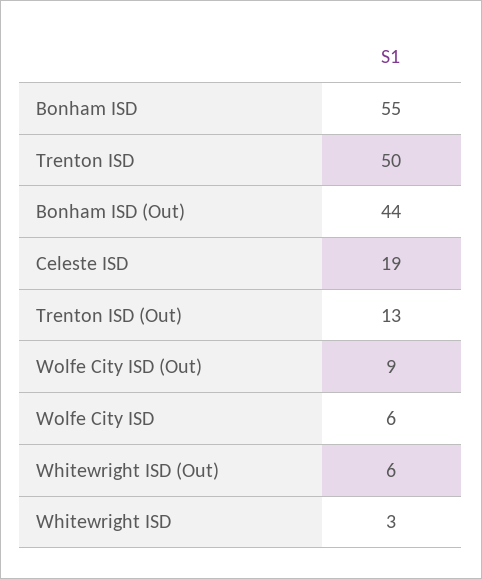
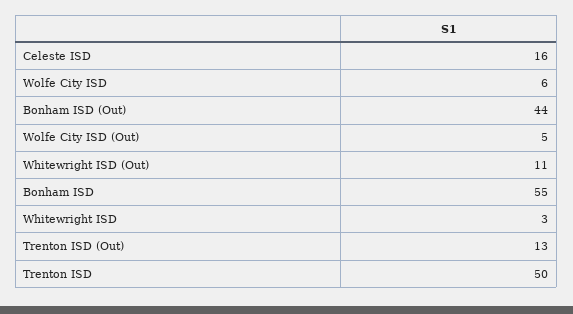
  {
    "Bonham ISD": 55,
    "Trenton ISD": 50,
    "Bonham ISD (Out)": 44,
-   "Celeste ISD": 19,
+   "Celeste ISD": 16,
    "Trenton ISD (Out)": 13,
-   "Wolfe City ISD (Out)": 9,
+   "Wolfe City ISD (Out)": 5,
    "Wolfe City ISD": 6,
-   "Whitewright ISD (Out)": 6,
+   "Whitewright ISD (Out)": 11,
    "Whitewright ISD": 3
  }

